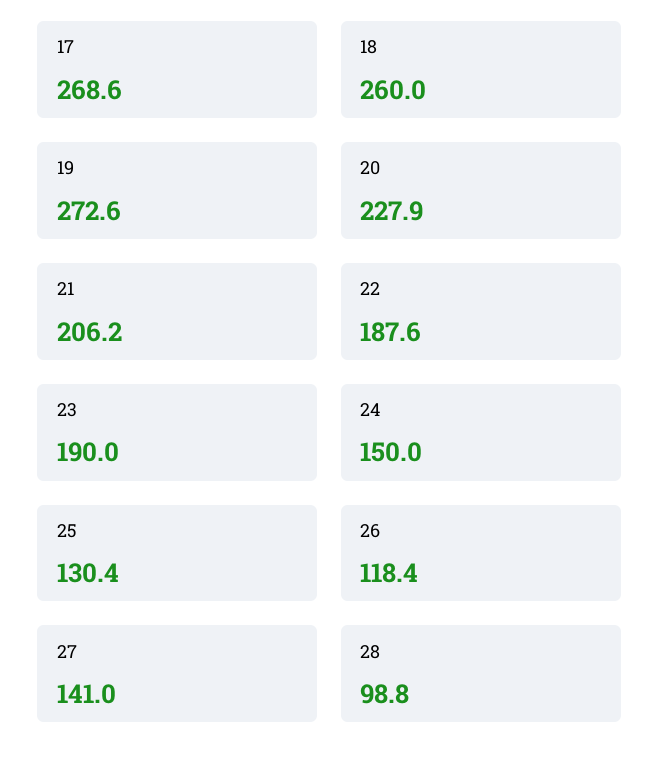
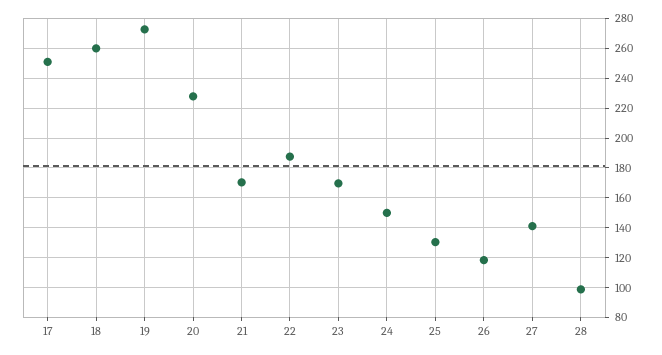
  {
-   "17": 268.6,
+   "17": 250,
    "18": 260,
    "19": 272.6,
    "20": 227.9,
-   "21": 206.2,
+   "21": 170,
    "22": 187.6,
-   "23": 190,
+   "23": 170,
    "24": 150,
    "25": 130.4,
    "26": 118.4,
    "27": 141,
    "28": 98.8
  }

